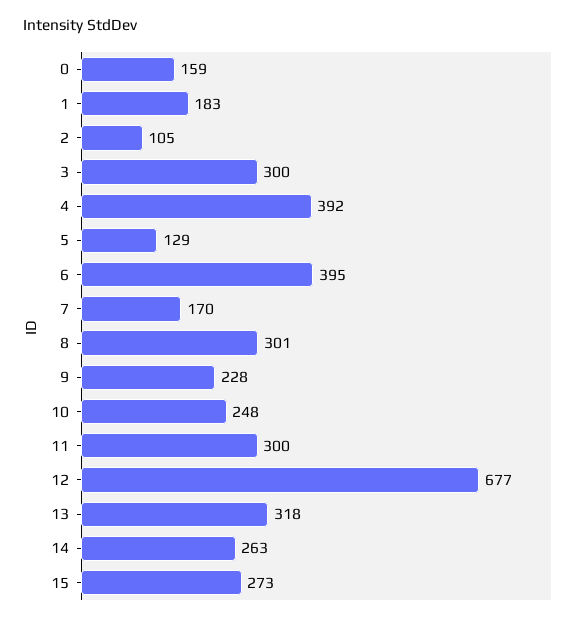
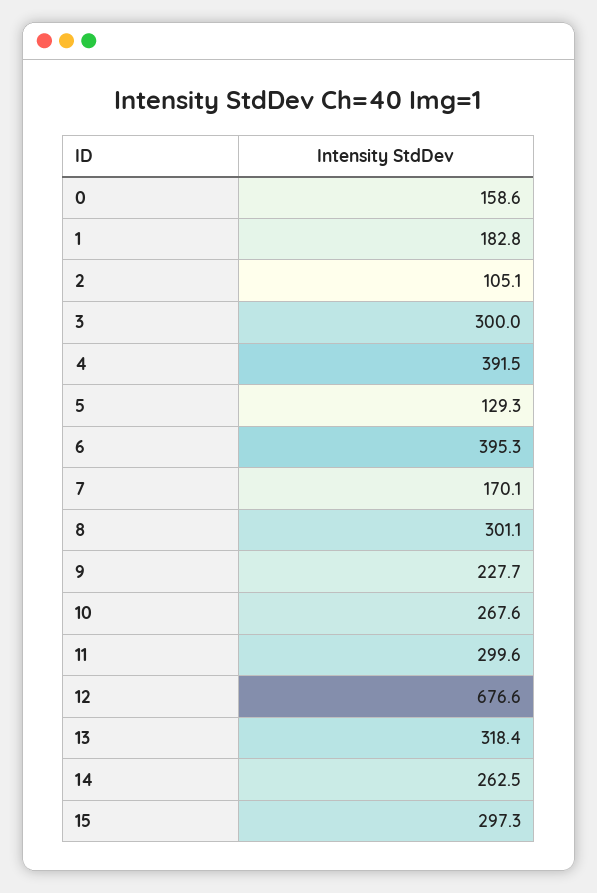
  {
    "0": 158.6,
    "1": 182.8,
    "2": 105.1,
    "3": 300,
    "4": 391.5,
    "5": 129.3,
    "6": 395.3,
    "7": 170.1,
    "8": 301.1,
    "9": 227.7,
-   "10": 248,
+   "10": 267.6,
    "11": 299.6,
    "12": 676.6,
    "13": 318.4,
    "14": 262.5,
-   "15": 273
+   "15": 297.3
  }

